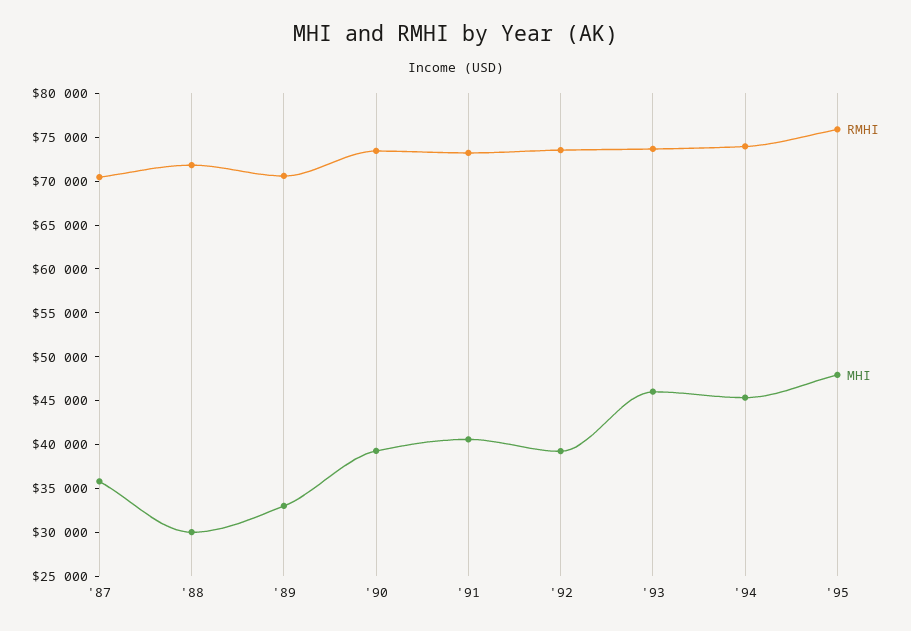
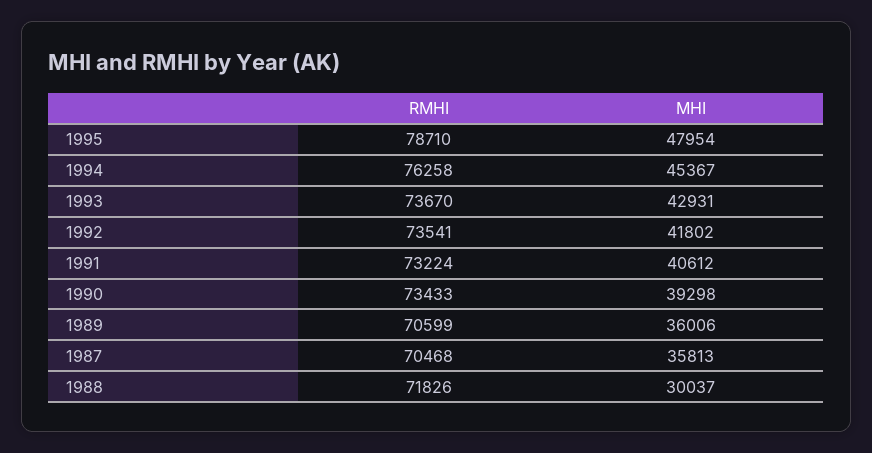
  {
    "RMHI": {
      "'87": 70468,
      "'88": 71826,
      "'89": 70599,
      "'90": 73433,
      "'91": 73224,
      "'92": 73541,
      "'93": 73670,
-     "'94": 74000,
+     "'94": 76258,
-     "'95": 76000
+     "'95": 78710
    },
    "MHI": {
      "'87": 35813,
      "'88": 30037,
-     "'89": 33000,
+     "'89": 36006,
      "'90": 39298,
      "'91": 40612,
-     "'92": 39000,
+     "'92": 41802,
-     "'93": 46000,
+     "'93": 42931,
      "'94": 45367,
      "'95": 47954
    }
  }

